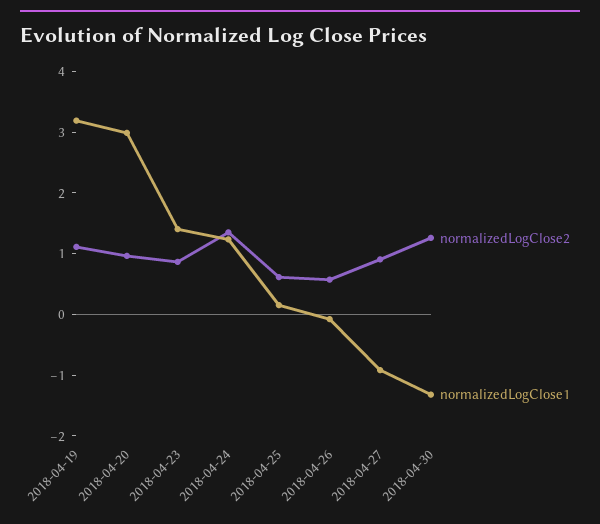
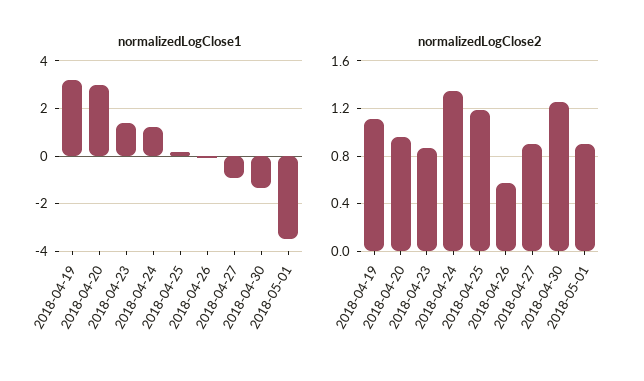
  {
    "normalizedLogClose2": {
      "2018-04-19": 1.1,
      "2018-04-20": 1,
      "2018-04-23": 0.9,
      "2018-04-24": 1.3,
-     "2018-04-25": 0.6,
+     "2018-04-25": 1.2,
      "2018-04-26": 0.6,
      "2018-04-27": 0.9,
-     "2018-04-30": 1.3
+     "2018-04-30": 1.3,
+     "2018-05-01": 0.9
    },
    "normalizedLogClose1": {
      "2018-04-19": 3.2,
      "2018-04-20": 3,
      "2018-04-23": 1.4,
      "2018-04-24": 1.2,
      "2018-04-25": 0.2,
      "2018-04-26": 0,
      "2018-04-27": -1,
-     "2018-04-30": -1.4
+     "2018-04-30": -1.4,
+     "2018-05-01": -3.5
    }
  }

